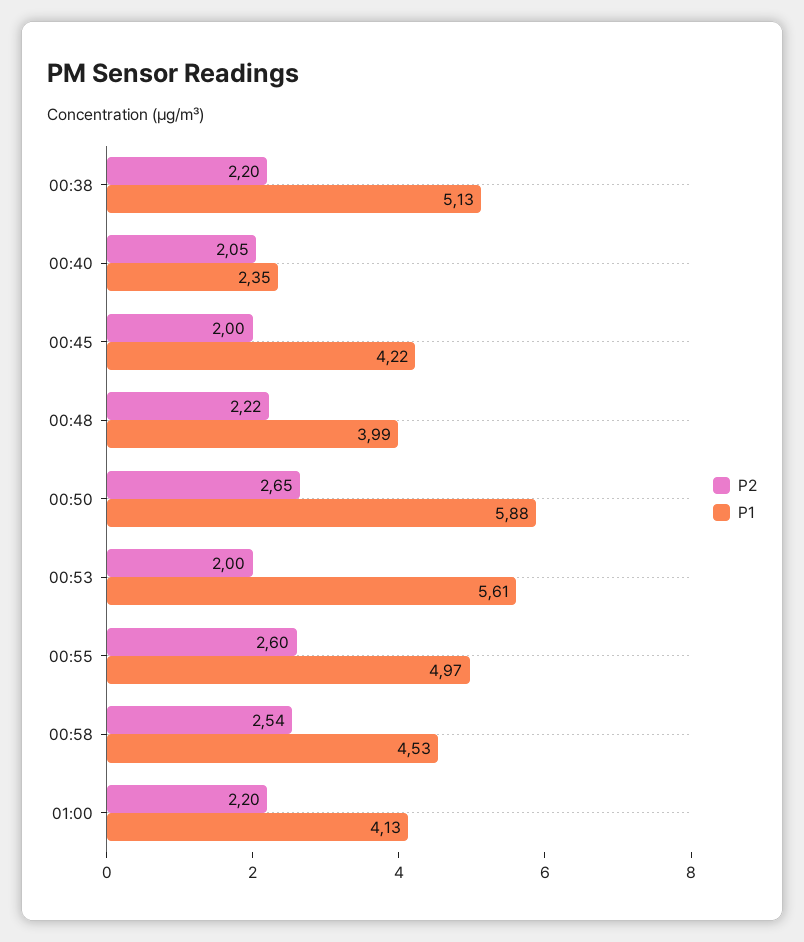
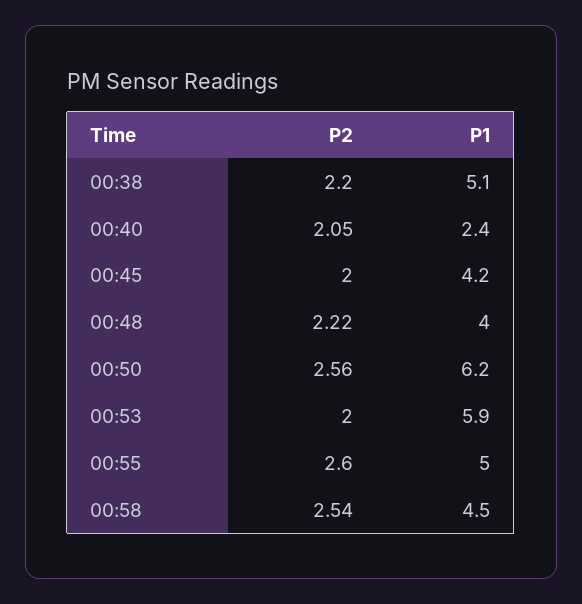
  {
    "P2": {
      "00:38": 2.2,
      "00:40": 2.05,
      "00:45": 2,
      "00:48": 2.22,
-     "00:50": 2.65,
+     "00:50": 2.56,
      "00:53": 2,
      "00:55": 2.6,
-     "00:58": 2.54,
+     "00:58": 2.54
-     "01:00": 2.2
    },
    "P1": {
      "00:38": 5.13,
      "00:40": 2.35,
      "00:45": 4.22,
      "00:48": 3.99,
-     "00:50": 5.88,
+     "00:50": 6.2,
-     "00:53": 5.61,
+     "00:53": 5.9,
      "00:55": 4.97,
-     "00:58": 4.53,
+     "00:58": 4.53
-     "01:00": 4.13
    }
  }

